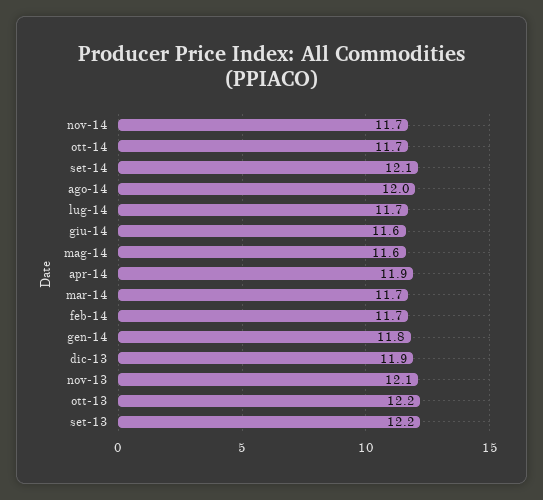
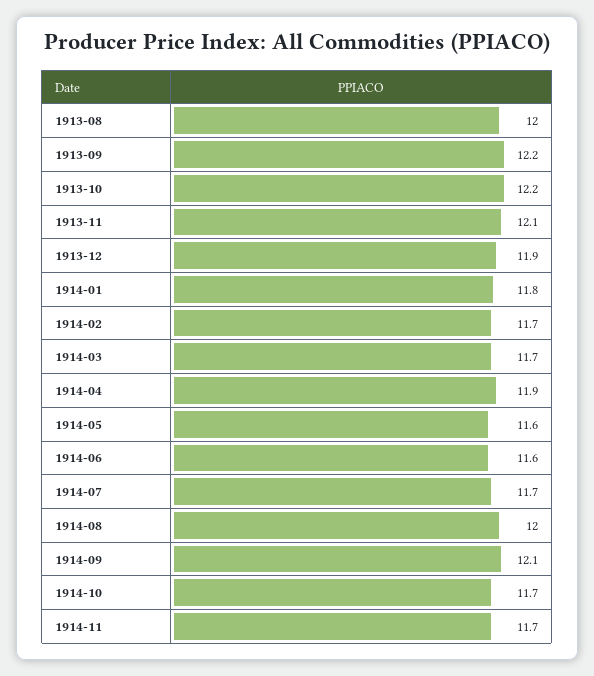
  {
    "nov-14": 11.7,
    "ott-14": 11.7,
    "set-14": 12.1,
    "ago-14": 12,
    "lug-14": 11.7,
    "giu-14": 11.6,
    "mag-14": 11.6,
    "apr-14": 11.9,
    "mar-14": 11.7,
    "feb-14": 11.7,
    "gen-14": 11.8,
    "dic-13": 11.9,
    "nov-13": 12.1,
    "ott-13": 12.2,
-   "set-13": 12.2
+   "set-13": 12.2,
+   "1913-08": 12
  }

